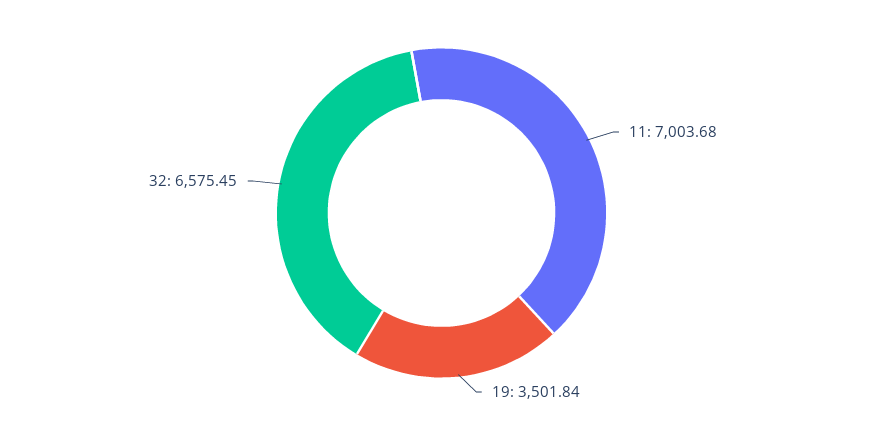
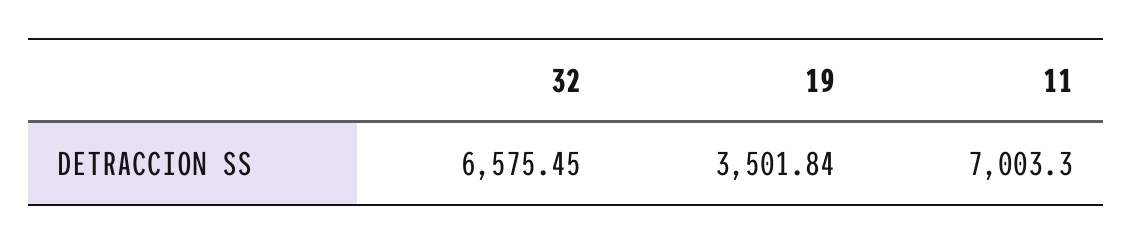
  {
-   "11": 7003.68,
+   "11": 7003.3,
    "19": 3501.84,
    "32": 6575.45
  }

